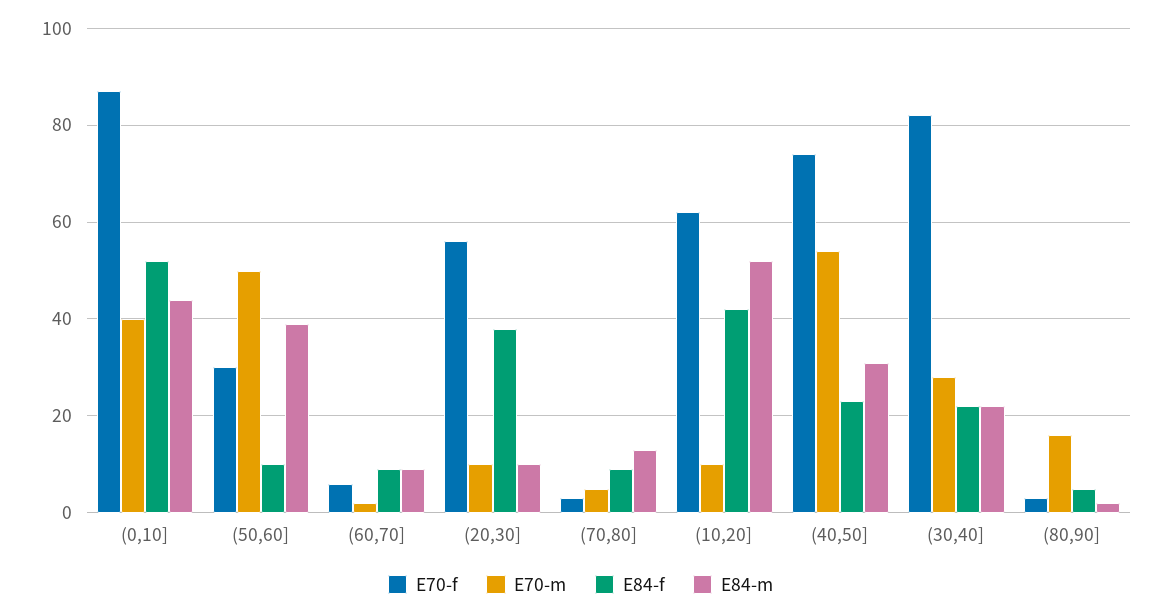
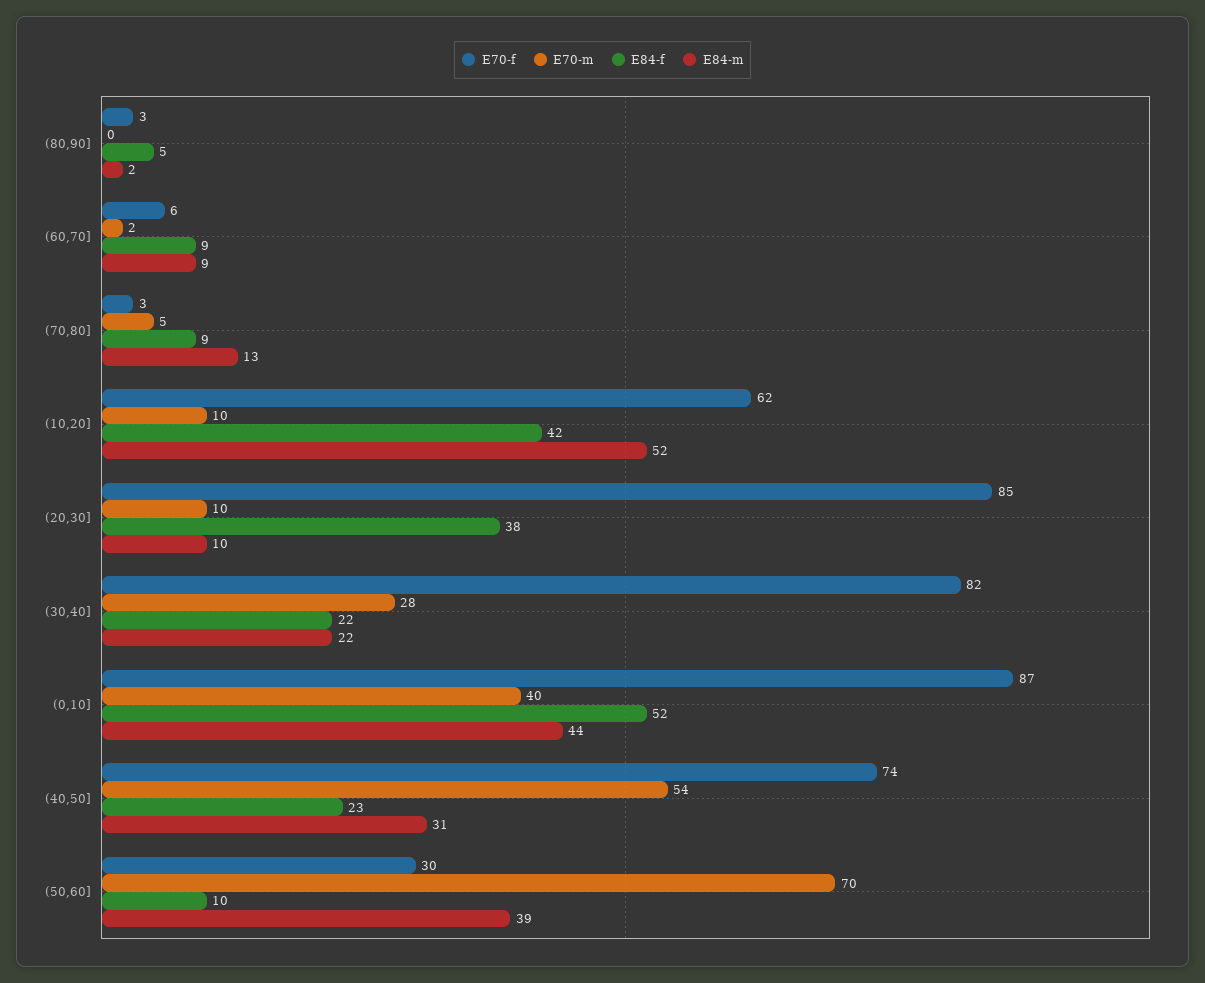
  {
    "E70-f": {
      "(0,10]": 87,
      "(50,60]": 30,
      "(60,70]": 6,
-     "(20,30]": 55,
+     "(20,30]": 85,
      "(70,80]": 3,
      "(10,20]": 62,
      "(40,50]": 74,
      "(30,40]": 82,
      "(80,90]": 3
    },
    "E70-m": {
      "(0,10]": 40,
-     "(50,60]": 50,
+     "(50,60]": 70,
      "(60,70]": 2,
      "(20,30]": 10,
      "(70,80]": 5,
      "(10,20]": 10,
      "(40,50]": 54,
      "(30,40]": 28,
-     "(80,90]": 15
+     "(80,90]": 0
    },
    "E84-f": {
      "(0,10]": 52,
      "(50,60]": 10,
      "(60,70]": 9,
      "(20,30]": 38,
      "(70,80]": 9,
      "(10,20]": 42,
      "(40,50]": 23,
      "(30,40]": 22,
      "(80,90]": 5
    },
    "E84-m": {
      "(0,10]": 44,
      "(50,60]": 39,
      "(60,70]": 9,
      "(20,30]": 10,
      "(70,80]": 13,
      "(10,20]": 52,
      "(40,50]": 31,
      "(30,40]": 22,
      "(80,90]": 2
    }
  }

